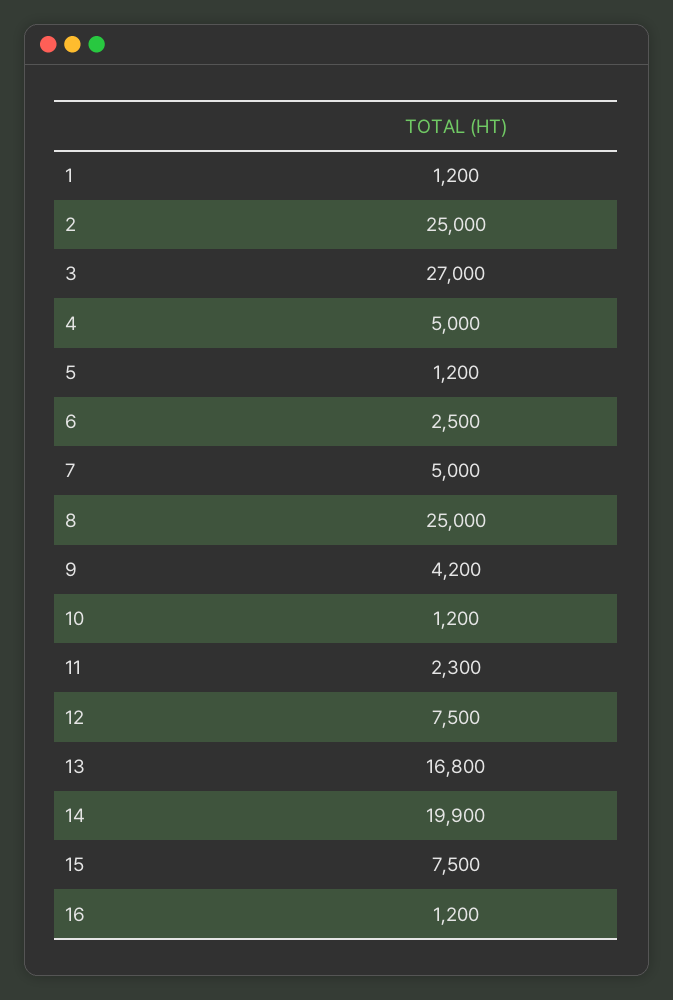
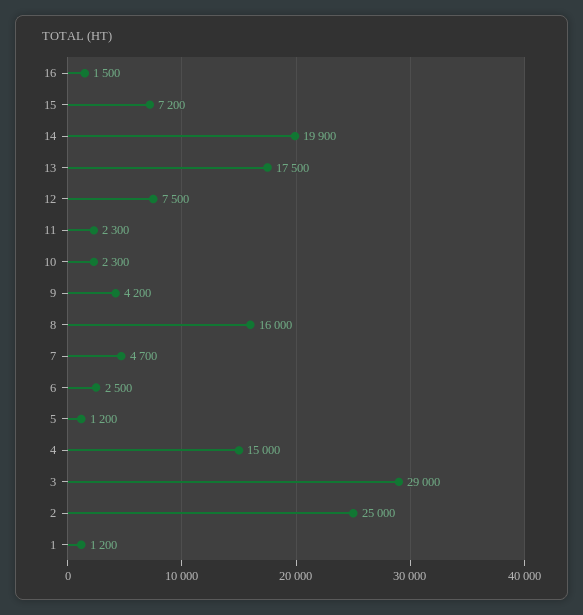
  {
    "1": 1200,
    "2": 25000,
-   "3": 27000,
+   "3": 29000,
-   "4": 5000,
+   "4": 15000,
    "5": 1200,
    "6": 2500,
-   "7": 5000,
+   "7": 4700,
-   "8": 25000,
+   "8": 16000,
    "9": 4200,
-   "10": 1200,
+   "10": 2300,
    "11": 2300,
    "12": 7500,
-   "13": 16800,
+   "13": 17500,
    "14": 19900,
-   "15": 7500,
+   "15": 7200,
-   "16": 1200
+   "16": 1500
  }

